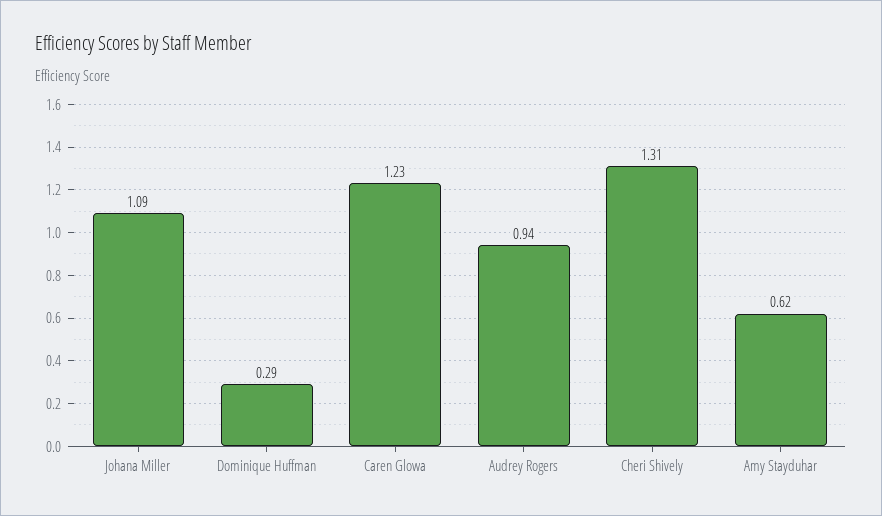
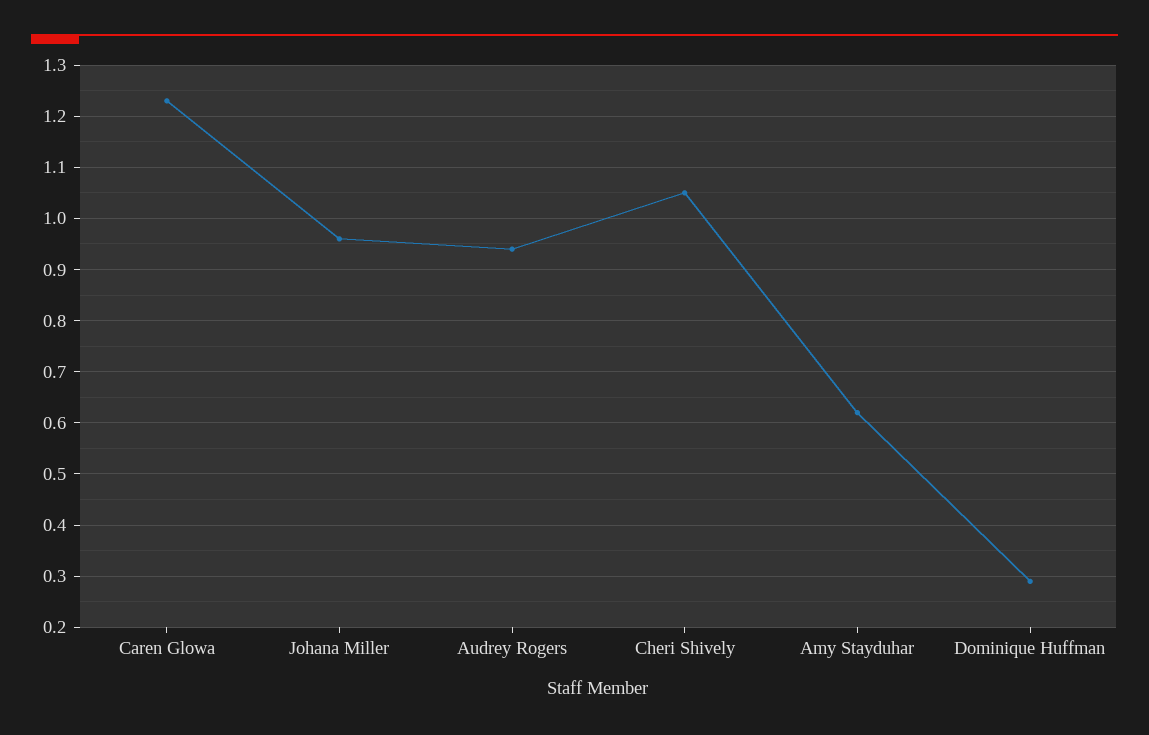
  {
-   "Johana Miller": 1.09,
+   "Johana Miller": 0.95,
    "Dominique Huffman": 0.29,
    "Caren Glowa": 1.23,
    "Audrey Rogers": 0.94,
-   "Cheri Shively": 1.31,
+   "Cheri Shively": 1.05,
    "Amy Stayduhar": 0.62
  }

